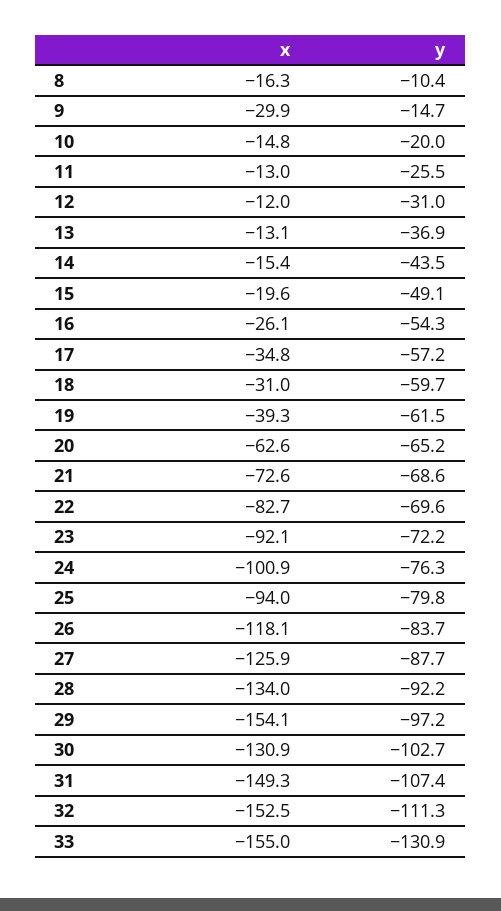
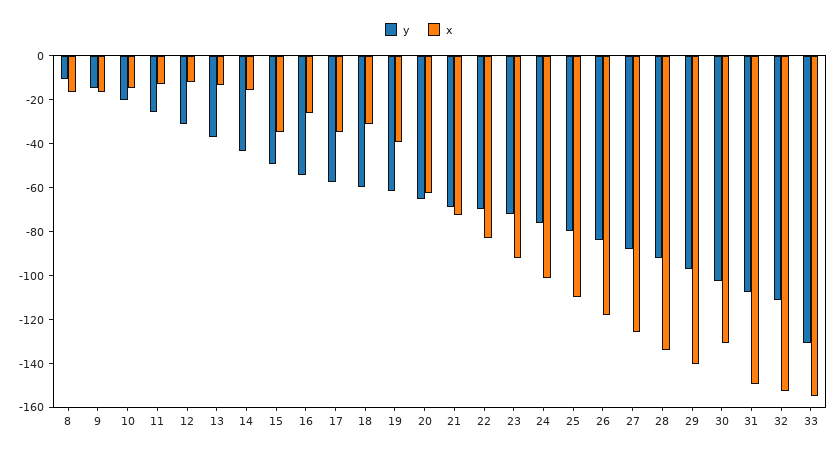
  {
    "x": {
      "8": -16.3,
-     "9": -29.9,
+     "9": -15,
      "10": -14.8,
      "11": -13,
      "12": -12,
      "13": -13.1,
      "14": -15.4,
-     "15": -19.6,
+     "15": -35,
      "16": -26.1,
      "17": -34.8,
      "18": -31,
      "19": -39.3,
      "20": -62.6,
      "21": -72.6,
      "22": -82.7,
      "23": -92.1,
      "24": -100.9,
-     "25": -94,
+     "25": -110,
      "26": -118.1,
      "27": -125.9,
      "28": -134,
-     "29": -154.1,
+     "29": -140,
      "30": -130.9,
      "31": -149.3,
      "32": -152.5,
      "33": -155
    },
    "y": {
      "8": -10.4,
      "9": -14.7,
      "10": -20,
      "11": -25.5,
      "12": -31,
      "13": -36.9,
      "14": -43.5,
      "15": -49.1,
      "16": -54.3,
      "17": -57.2,
      "18": -59.7,
      "19": -61.5,
      "20": -65.2,
      "21": -68.6,
      "22": -69.6,
      "23": -72.2,
      "24": -76.3,
      "25": -79.8,
      "26": -83.7,
      "27": -87.7,
      "28": -92.2,
      "29": -97.2,
      "30": -102.7,
      "31": -107.4,
      "32": -111.3,
      "33": -130.9
    }
  }

